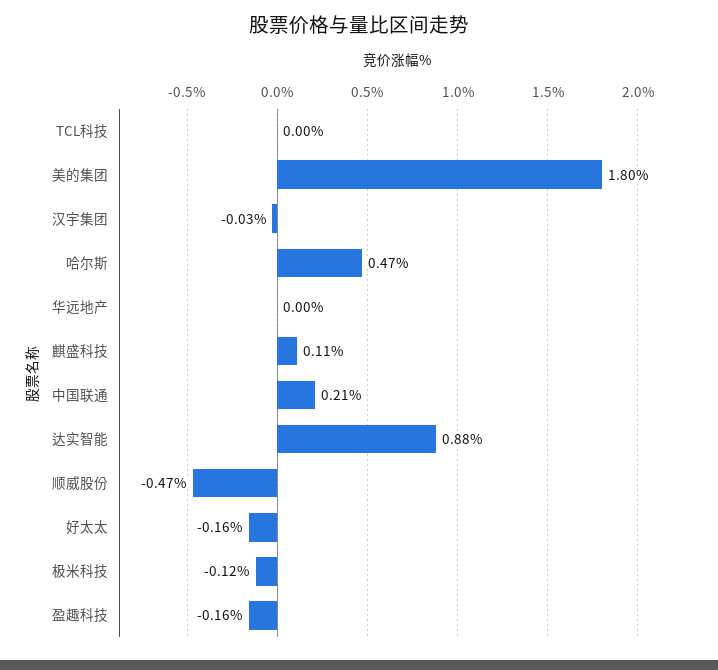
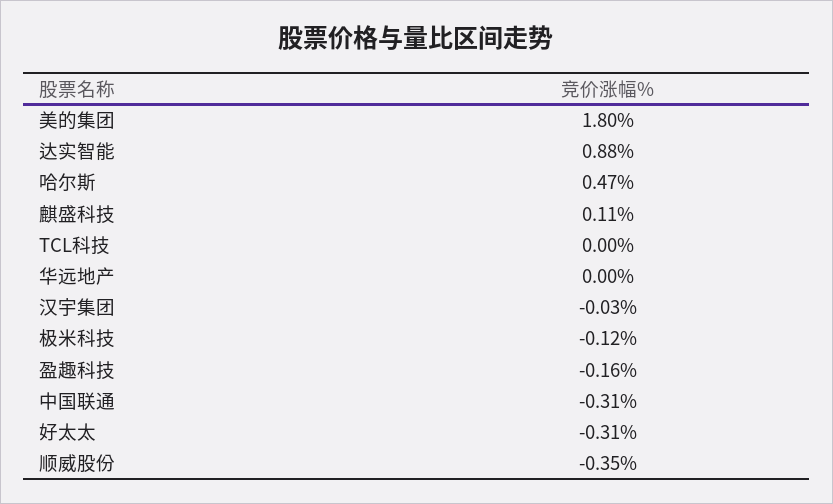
  {
    "TCL科技": 0,
    "美的集团": 1.8,
    "汉宇集团": -0.03,
    "哈尔斯": 0.47,
    "华远地产": 0,
    "麒盛科技": 0.11,
-   "中国联通": 0.21,
+   "中国联通": -0.31,
    "达实智能": 0.88,
-   "顺威股份": -0.47,
+   "顺威股份": -0.35,
-   "好太太": -0.16,
+   "好太太": -0.31,
    "极米科技": -0.12,
    "盈趣科技": -0.16
  }

